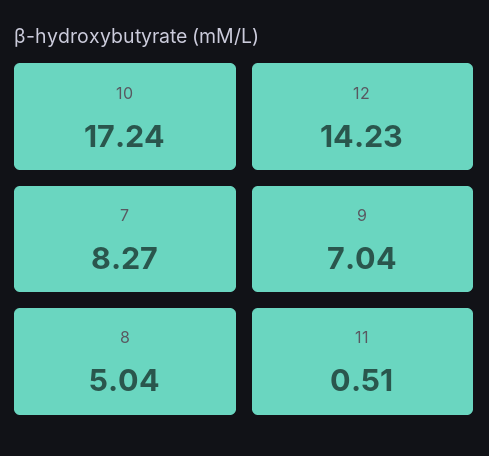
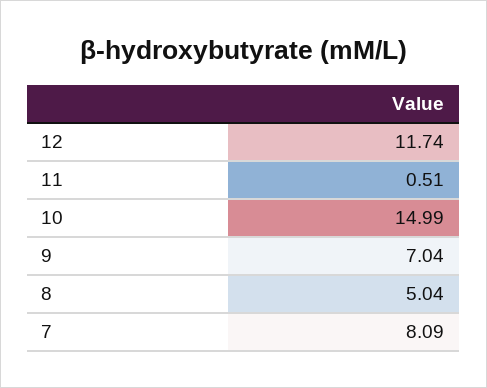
  {
-   "10": 17.24,
+   "10": 14.99,
-   "12": 14.23,
+   "12": 11.74,
-   "7": 8.27,
+   "7": 8.09,
    "9": 7.04,
    "8": 5.04,
    "11": 0.51
  }

